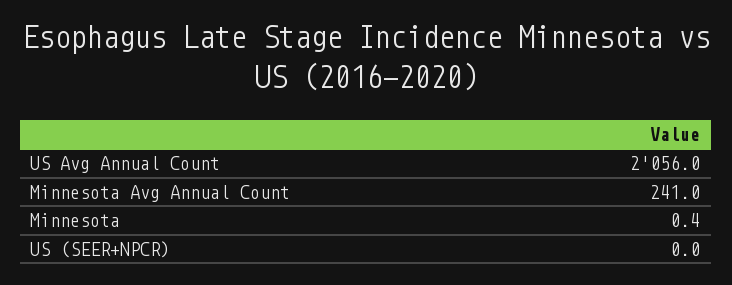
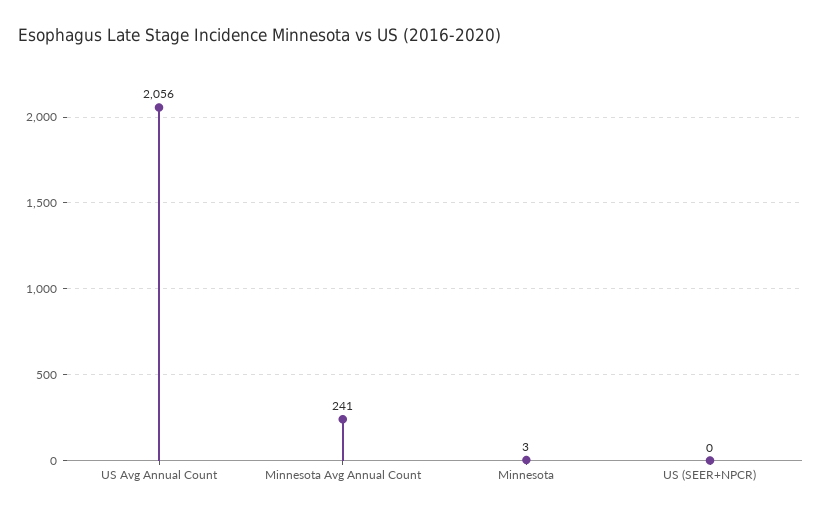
  {
    "US Avg Annual Count": 2056,
    "Minnesota Avg Annual Count": 241,
-   "Minnesota": 0.4,
+   "Minnesota": 3,
    "US (SEER+NPCR)": 0
  }

